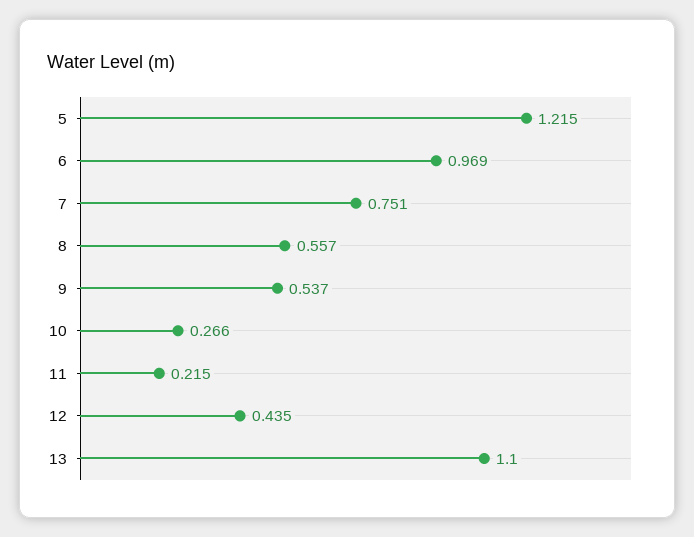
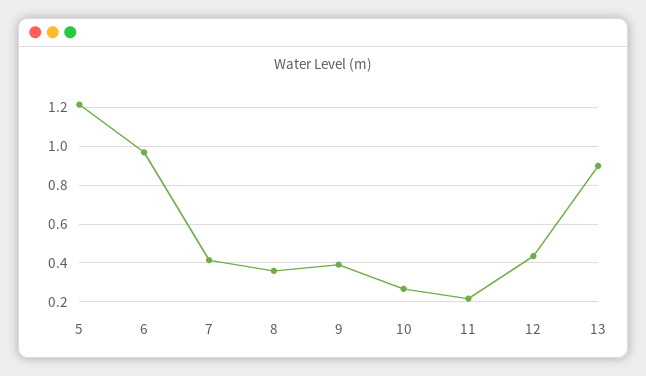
  {
    "5": 1.215,
    "6": 0.969,
-   "7": 0.751,
+   "7": 0.4,
-   "8": 0.557,
+   "8": 0.35,
-   "9": 0.537,
+   "9": 0.4,
    "10": 0.266,
    "11": 0.215,
    "12": 0.435,
-   "13": 1.1
+   "13": 0.9
  }

